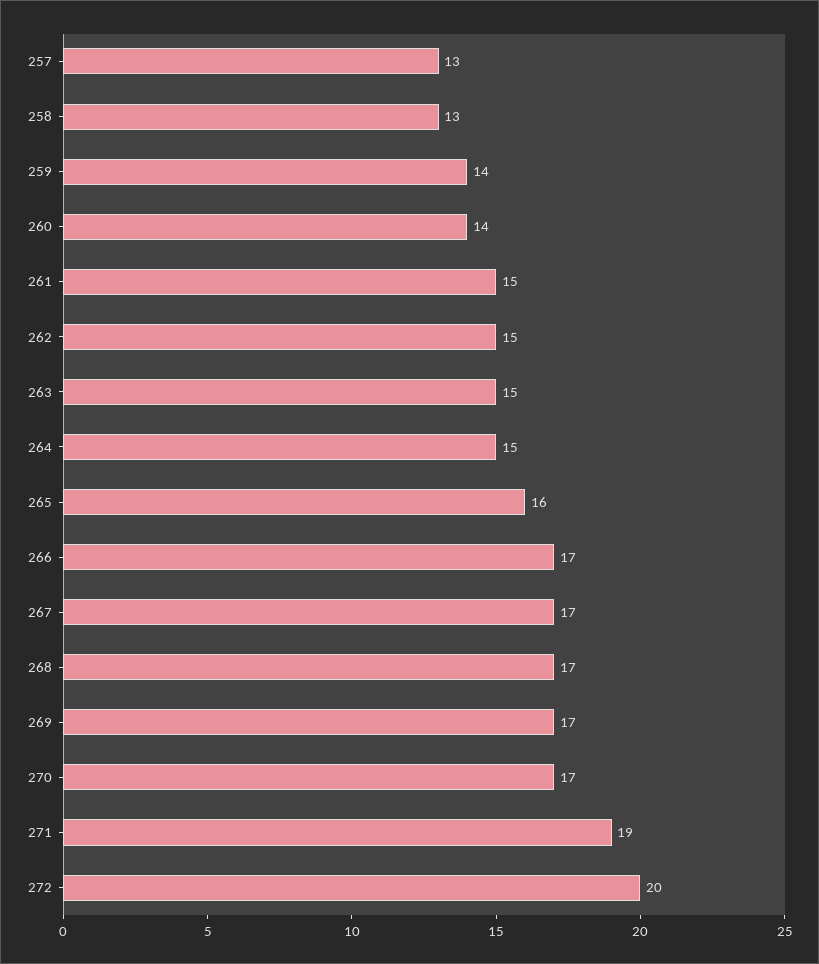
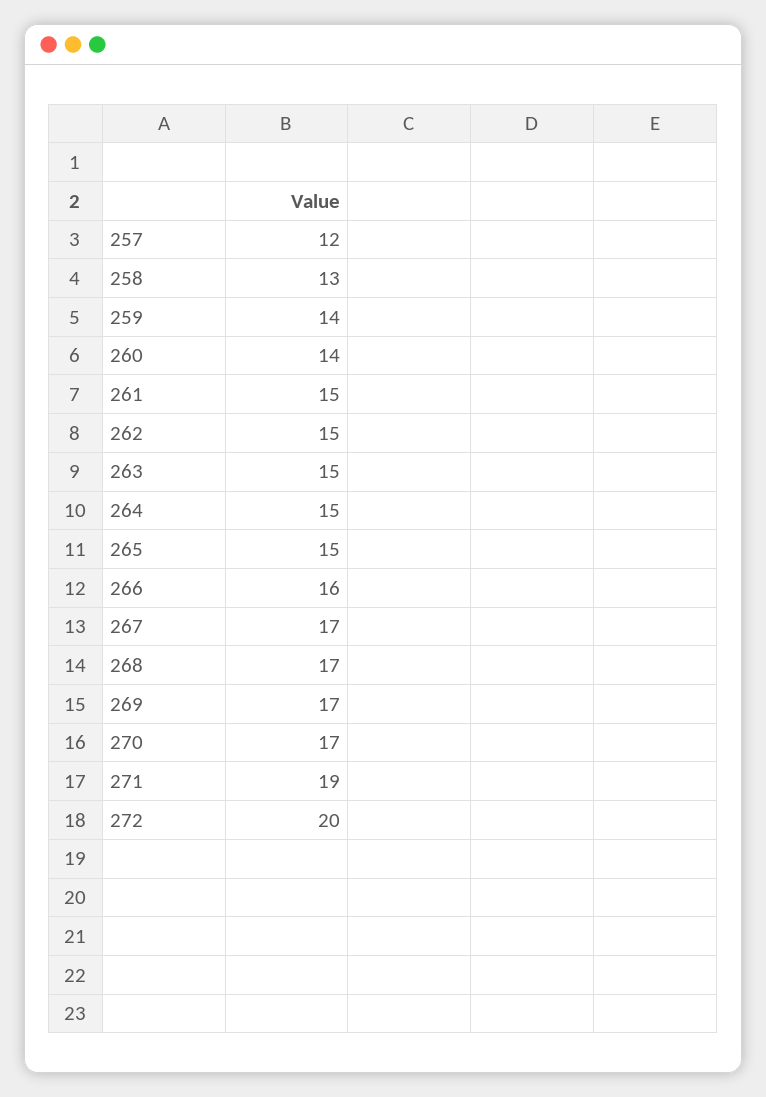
  {
-   "257": 13,
+   "257": 12,
    "258": 13,
    "259": 14,
    "260": 14,
    "261": 15,
    "262": 15,
    "263": 15,
    "264": 15,
-   "265": 16,
+   "265": 15,
-   "266": 17,
+   "266": 16,
    "267": 17,
    "268": 17,
    "269": 17,
    "270": 17,
    "271": 19,
    "272": 20
  }

